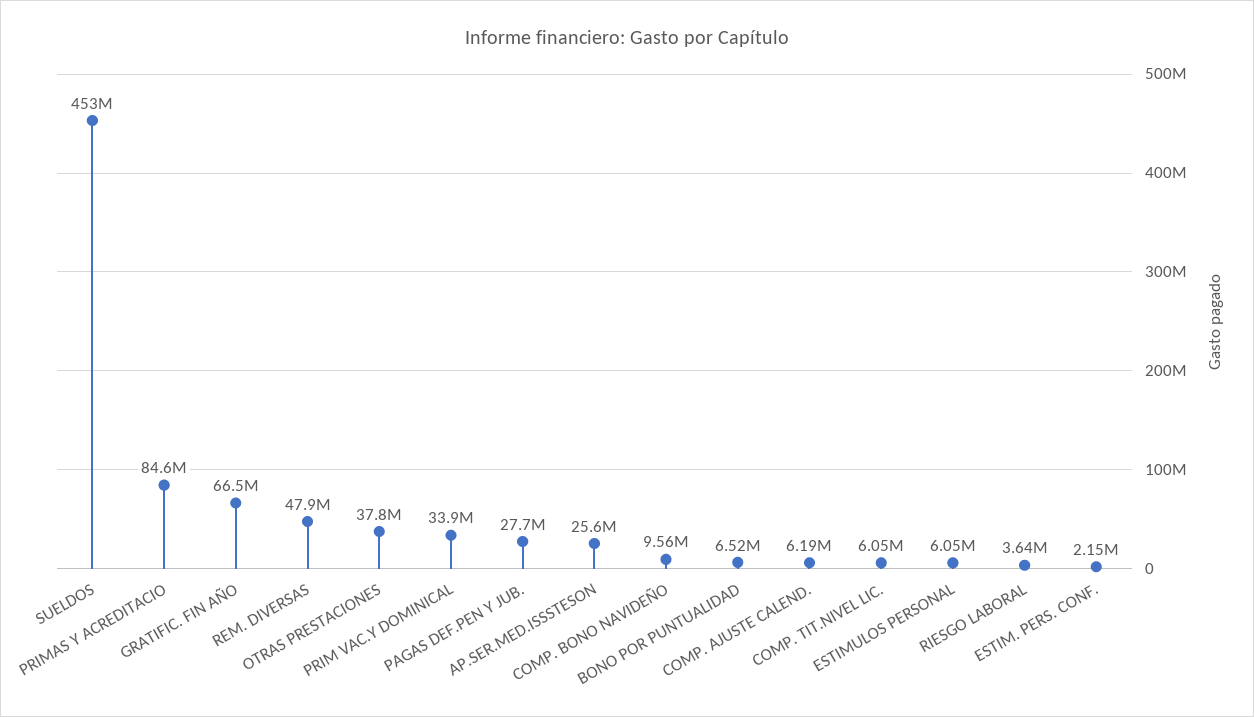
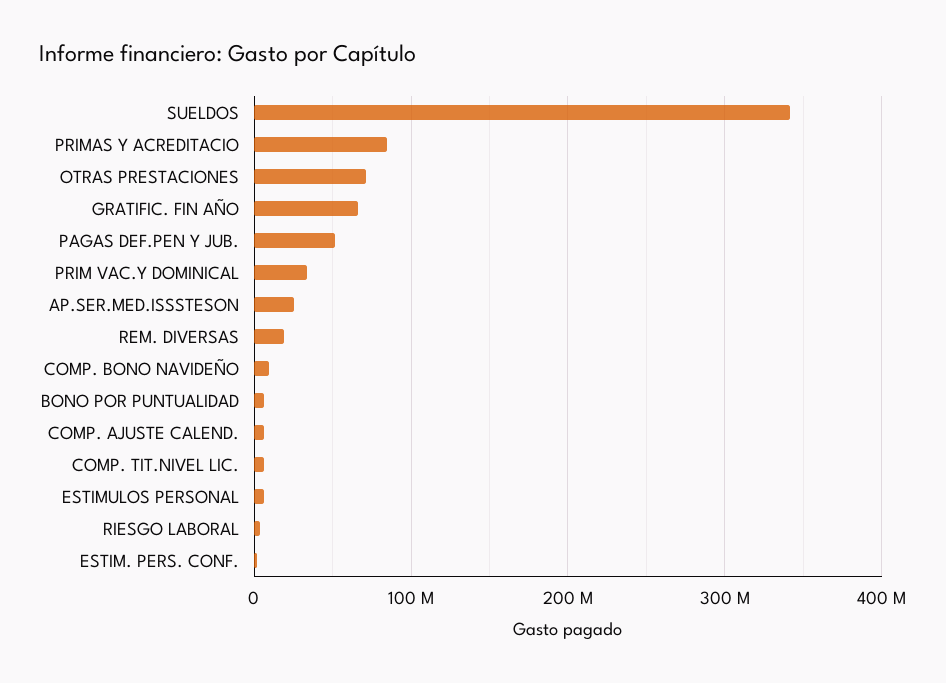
  {
-   "SUELDOS": 453000000,
+   "SUELDOS": 340000000,
    "PRIMAS Y ACREDITACIO": 84600000,
    "GRATIFIC. FIN AÑO": 66500000,
-   "REM. DIVERSAS": 47900000,
+   "REM. DIVERSAS": 20000000,
-   "OTRAS PRESTACIONES": 37800000,
+   "OTRAS PRESTACIONES": 70000000,
    "PRIM VAC.Y DOMINICAL": 33900000,
-   "PAGAS DEF.PEN Y JUB.": 27700000,
+   "PAGAS DEF.PEN Y JUB.": 50000000,
    "AP.SER.MED.ISSSTESON": 25600000,
    "COMP. BONO NAVIDEÑO": 9560000,
    "BONO POR PUNTUALIDAD": 6520000,
    "COMP. AJUSTE CALEND.": 6190000,
    "COMP. TIT.NIVEL LIC.": 6050000,
    "ESTIMULOS PERSONAL": 6050000,
    "RIESGO LABORAL": 3640000,
    "ESTIM. PERS. CONF.": 2150000
  }

